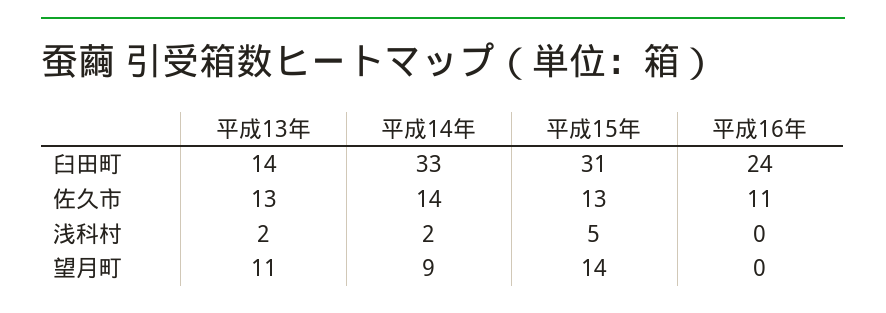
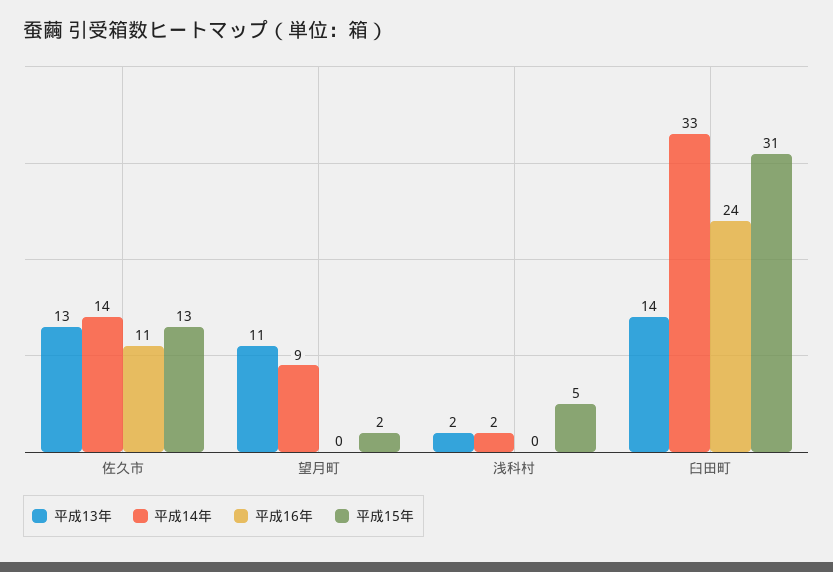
  {
    "平成13年": {
      "臼田町": 14,
      "佐久市": 13,
      "浅科村": 2,
      "望月町": 11
    },
    "平成14年": {
      "臼田町": 33,
      "佐久市": 14,
      "浅科村": 2,
      "望月町": 9
    },
    "平成15年": {
      "臼田町": 31,
      "佐久市": 13,
      "浅科村": 5,
-     "望月町": 14
+     "望月町": 2
    },
    "平成16年": {
      "臼田町": 24,
      "佐久市": 11,
      "浅科村": 0,
      "望月町": 0
    }
  }

